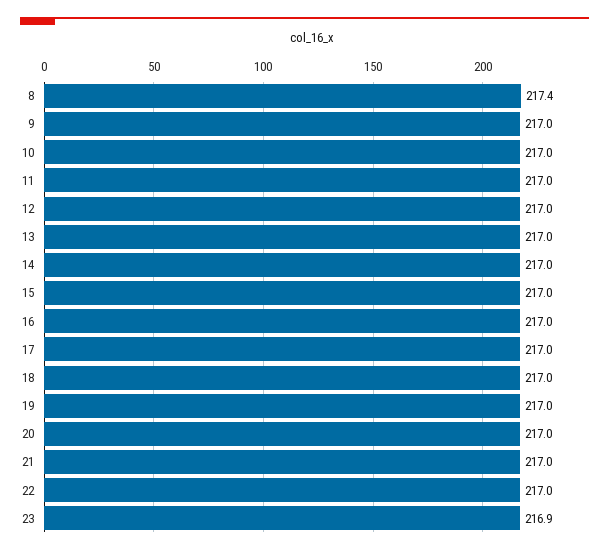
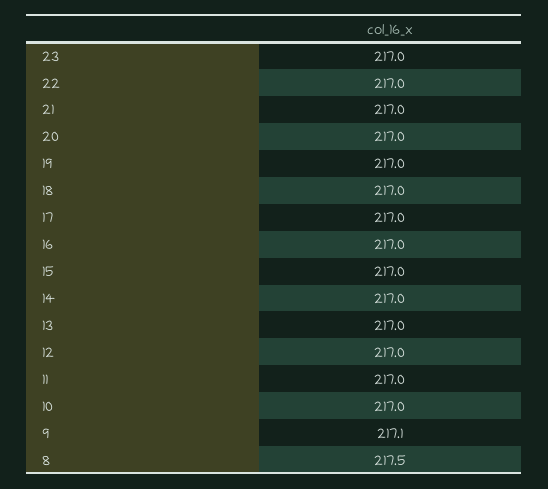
  {
-   "8": 217.4,
+   "8": 217.5,
-   "9": 217,
+   "9": 217.1,
    "10": 217,
    "11": 217,
    "12": 217,
    "13": 217,
    "14": 217,
    "15": 217,
    "16": 217,
    "17": 217,
    "18": 217,
    "19": 217,
    "20": 217,
    "21": 217,
    "22": 217,
-   "23": 216.9
+   "23": 217
  }

